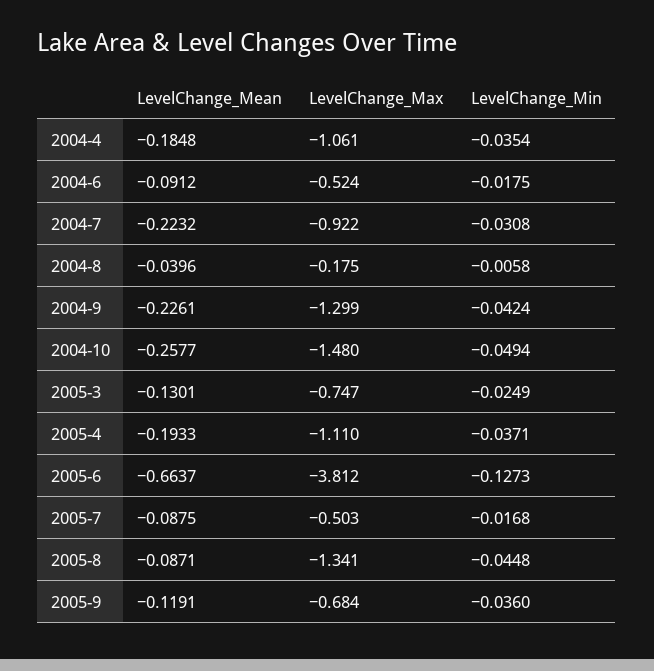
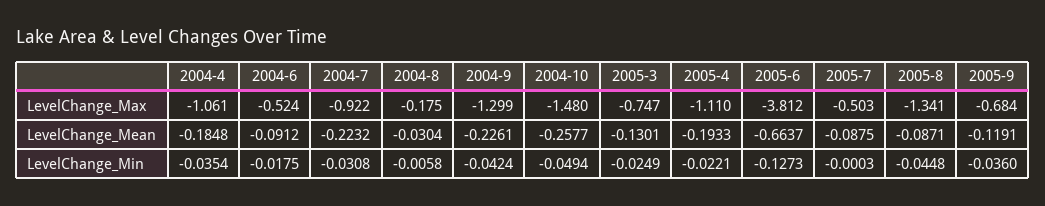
  {
    "LevelChange_Mean": {
      "2004-4": -0.1848,
      "2004-6": -0.0912,
      "2004-7": -0.2232,
-     "2004-8": -0.0396,
+     "2004-8": -0.0304,
      "2004-9": -0.2261,
      "2004-10": -0.2577,
      "2005-3": -0.1301,
      "2005-4": -0.1933,
      "2005-6": -0.6637,
      "2005-7": -0.0875,
      "2005-8": -0.0871,
      "2005-9": -0.1191
    },
    "LevelChange_Max": {
      "2004-4": -1.061,
      "2004-6": -0.524,
      "2004-7": -0.922,
      "2004-8": -0.175,
      "2004-9": -1.299,
      "2004-10": -1.48,
      "2005-3": -0.747,
      "2005-4": -1.11,
      "2005-6": -3.812,
      "2005-7": -0.503,
      "2005-8": -1.341,
      "2005-9": -0.684
    },
    "LevelChange_Min": {
      "2004-4": -0.0354,
      "2004-6": -0.0175,
      "2004-7": -0.0308,
      "2004-8": -0.0058,
      "2004-9": -0.0424,
      "2004-10": -0.0494,
      "2005-3": -0.0249,
-     "2005-4": -0.0371,
+     "2005-4": -0.0221,
      "2005-6": -0.1273,
-     "2005-7": -0.0168,
+     "2005-7": -0.0003,
      "2005-8": -0.0448,
      "2005-9": -0.036
    }
  }

